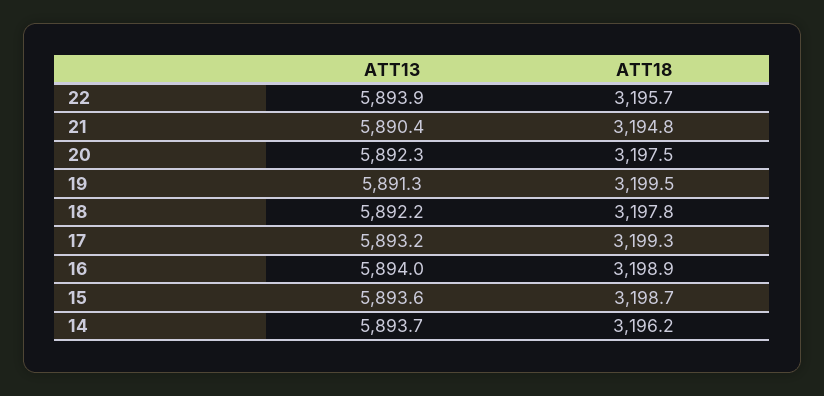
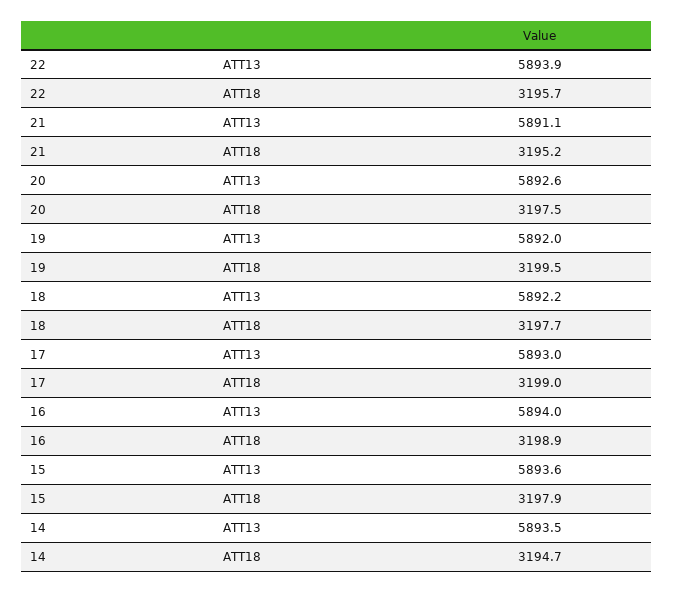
  {
    "ATT13": {
      "22": 5893.9,
-     "21": 5890.4,
+     "21": 5891.1,
-     "20": 5892.3,
+     "20": 5892.6,
-     "19": 5891.3,
+     "19": 5892,
      "18": 5892.2,
-     "17": 5893.2,
+     "17": 5893,
      "16": 5894,
      "15": 5893.6,
-     "14": 5893.7
+     "14": 5893.5
    },
    "ATT18": {
      "22": 3195.7,
-     "21": 3194.8,
+     "21": 3195.2,
      "20": 3197.5,
      "19": 3199.5,
-     "18": 3197.8,
+     "18": 3197.7,
-     "17": 3199.3,
+     "17": 3199,
      "16": 3198.9,
-     "15": 3198.7,
+     "15": 3197.9,
-     "14": 3196.2
+     "14": 3194.7
    }
  }

